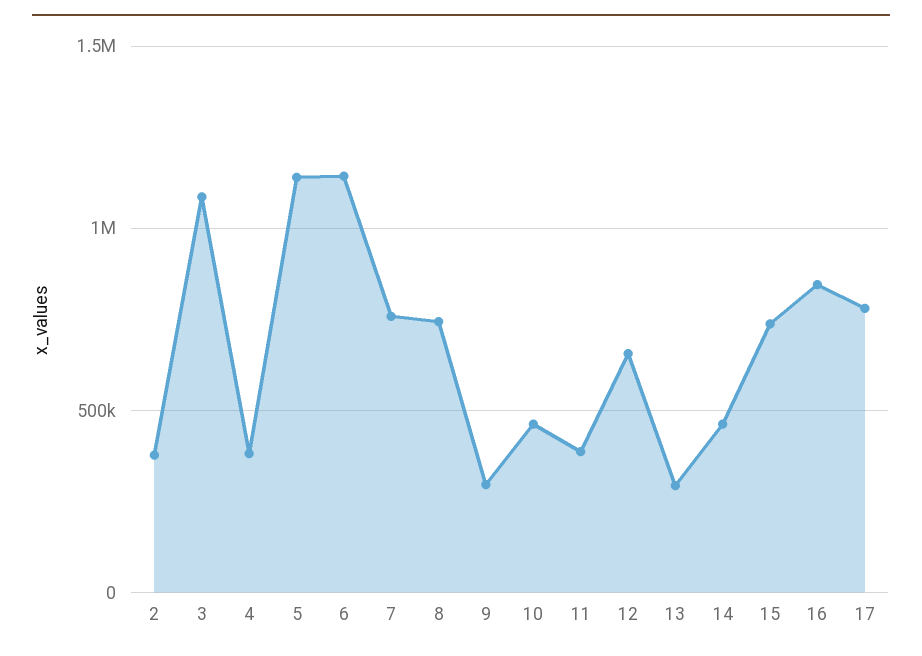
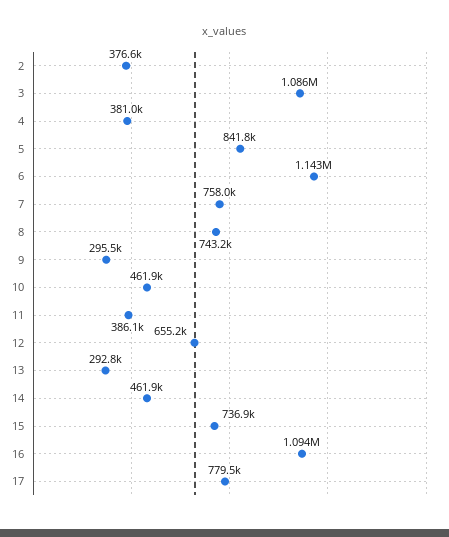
  {
    "2": 376600,
    "3": 1086000,
    "4": 381000,
-   "5": 1150000,
+   "5": 841800,
    "6": 1143000,
    "7": 758000,
    "8": 743200,
    "9": 295500,
    "10": 461900,
    "11": 386100,
    "12": 655200,
    "13": 292800,
    "14": 461900,
    "15": 736900,
-   "16": 850000,
+   "16": 1094000,
    "17": 779500
  }

